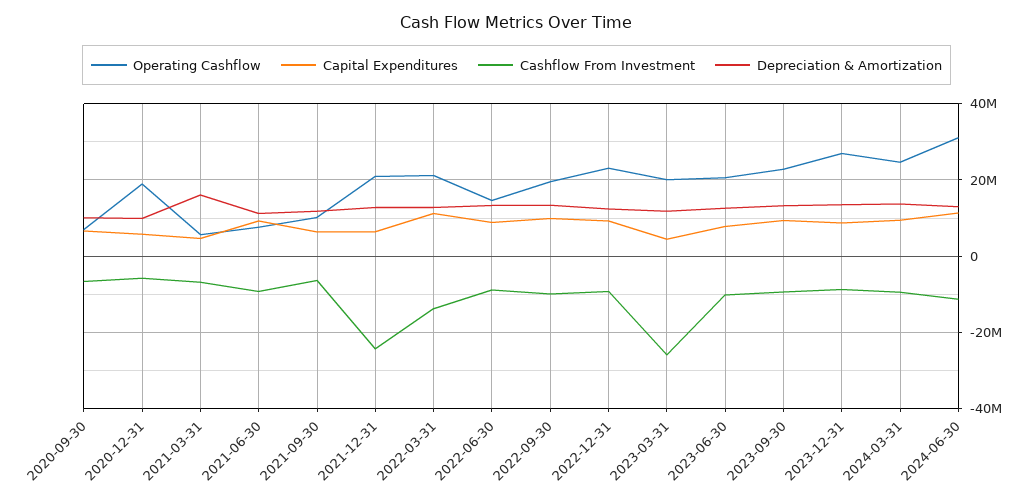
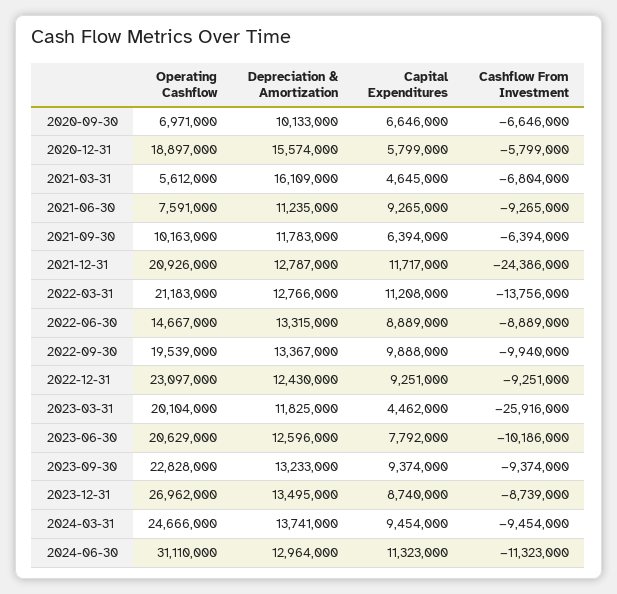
  {
    "Operating Cashflow": {
      "2020-09-30": 6971000,
      "2020-12-31": 18897000,
      "2021-03-31": 5612000,
      "2021-06-30": 7591000,
      "2021-09-30": 10163000,
      "2021-12-31": 20926000,
      "2022-03-31": 21183000,
      "2022-06-30": 14667000,
      "2022-09-30": 19539000,
      "2022-12-31": 23097000,
      "2023-03-31": 20104000,
      "2023-06-30": 20629000,
      "2023-09-30": 22828000,
      "2023-12-31": 26962000,
      "2024-03-31": 24666000,
      "2024-06-30": 31110000
    },
    "Capital Expenditures": {
      "2020-09-30": 6646000,
      "2020-12-31": 5799000,
      "2021-03-31": 4645000,
      "2021-06-30": 9265000,
      "2021-09-30": 6394000,
-     "2021-12-31": 6000000,
+     "2021-12-31": 11717000,
      "2022-03-31": 11208000,
      "2022-06-30": 8889000,
      "2022-09-30": 9888000,
      "2022-12-31": 9251000,
      "2023-03-31": 4462000,
      "2023-06-30": 7792000,
      "2023-09-30": 9374000,
      "2023-12-31": 8740000,
      "2024-03-31": 9454000,
      "2024-06-30": 11323000
    },
    "Cashflow From Investment": {
      "2020-09-30": -6646000,
      "2020-12-31": -5799000,
      "2021-03-31": -6804000,
      "2021-06-30": -9265000,
      "2021-09-30": -6394000,
      "2021-12-31": -24386000,
      "2022-03-31": -13756000,
      "2022-06-30": -8889000,
      "2022-09-30": -9940000,
      "2022-12-31": -9251000,
      "2023-03-31": -25916000,
      "2023-06-30": -10186000,
      "2023-09-30": -9374000,
      "2023-12-31": -8739000,
      "2024-03-31": -9454000,
      "2024-06-30": -11323000
    },
    "Depreciation & Amortization": {
      "2020-09-30": 10133000,
-     "2020-12-31": 10000000,
+     "2020-12-31": 15574000,
      "2021-03-31": 16109000,
      "2021-06-30": 11235000,
      "2021-09-30": 11783000,
      "2021-12-31": 12787000,
      "2022-03-31": 12766000,
      "2022-06-30": 13315000,
      "2022-09-30": 13367000,
      "2022-12-31": 12430000,
      "2023-03-31": 11825000,
      "2023-06-30": 12596000,
      "2023-09-30": 13233000,
      "2023-12-31": 13495000,
      "2024-03-31": 13741000,
      "2024-06-30": 12964000
    }
  }

